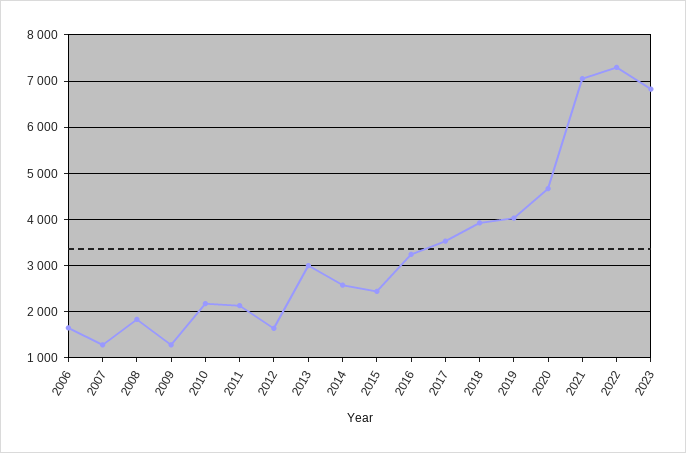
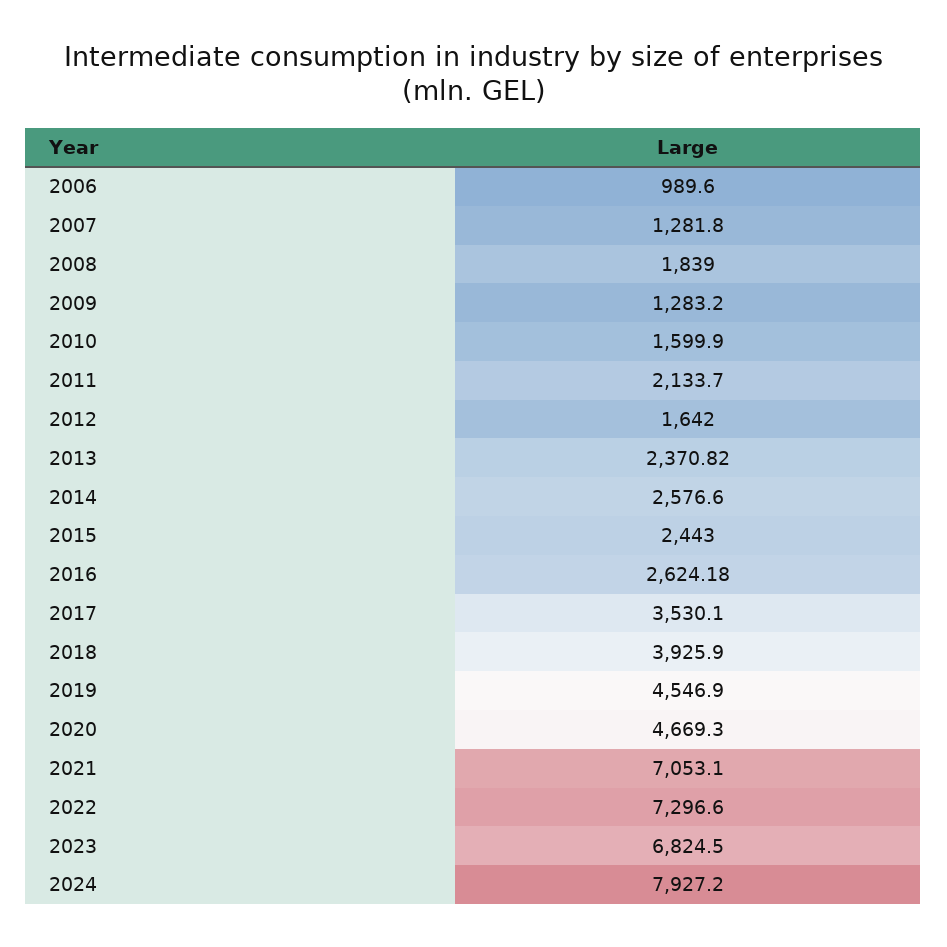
  {
-   "2006": 1600,
+   "2006": 989.6,
    "2007": 1281.8,
    "2008": 1839,
    "2009": 1283.2,
-   "2010": 2200,
+   "2010": 1599.9,
    "2011": 2133.7,
    "2012": 1642,
-   "2013": 3000,
+   "2013": 2370.82,
    "2014": 2576.6,
    "2015": 2443,
-   "2016": 3200,
+   "2016": 2624.18,
    "2017": 3530.1,
    "2018": 3925.9,
-   "2019": 4000,
+   "2019": 4546.9,
    "2020": 4669.3,
    "2021": 7053.1,
    "2022": 7296.6,
-   "2023": 6824.5
+   "2023": 6824.5,
+   "2024": 7927.2
  }

